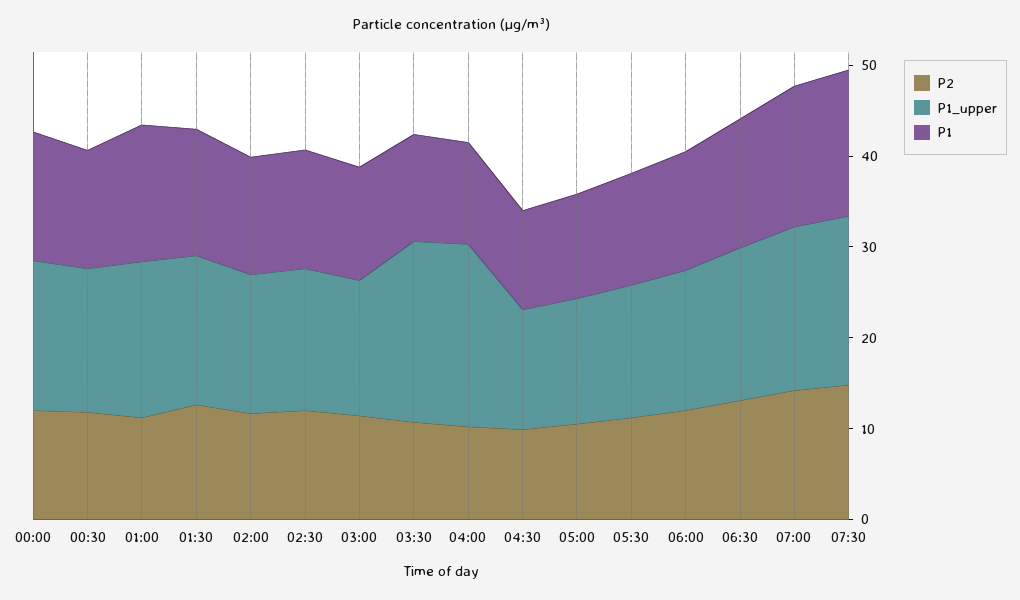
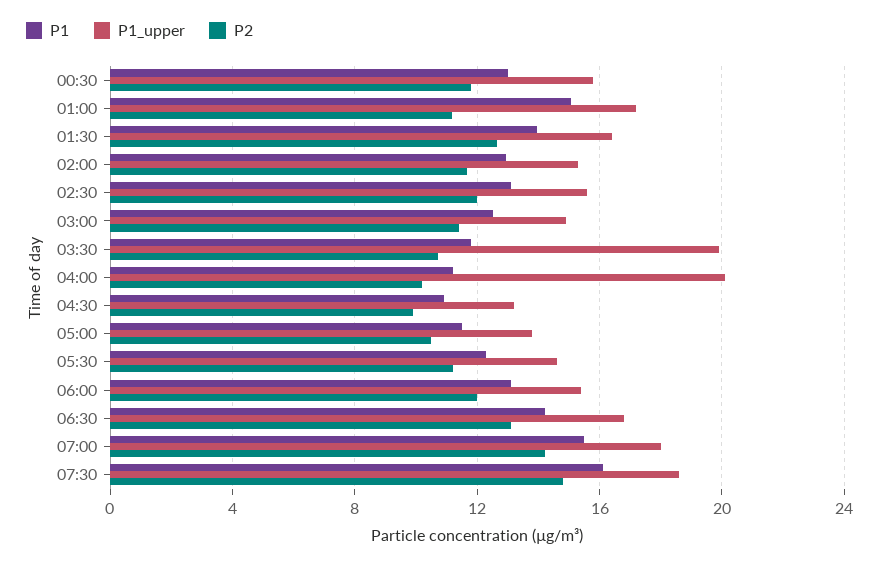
  {
    "P2": {
-     "00:00": 12,
      "00:30": 12,
      "01:00": 11,
      "01:30": 12.5,
      "02:00": 11.5,
      "02:30": 12,
      "03:00": 11.5,
      "03:30": 10.5,
      "04:00": 10,
      "04:30": 10,
      "05:00": 10.5,
      "05:30": 11,
      "06:00": 12,
      "06:30": 13,
      "07:00": 14,
      "07:30": 15
    },
    "P1_upper": {
-     "00:00": 16,
      "00:30": 16,
      "01:00": 17,
      "01:30": 16.5,
      "02:00": 15.5,
      "02:30": 15.5,
      "03:00": 15,
      "03:30": 20,
      "04:00": 20,
      "04:30": 13,
      "05:00": 14,
      "05:30": 14.5,
      "06:00": 15.5,
      "06:30": 17,
      "07:00": 18,
      "07:30": 18.5
    },
    "P1": {
-     "00:00": 14,
      "00:30": 13,
      "01:00": 15,
      "01:30": 14,
      "02:00": 13,
      "02:30": 13,
      "03:00": 12.5,
      "03:30": 12,
      "04:00": 11,
      "04:30": 11,
      "05:00": 11.5,
      "05:30": 12.5,
      "06:00": 13,
      "06:30": 14,
      "07:00": 15.5,
      "07:30": 16
    }
  }

